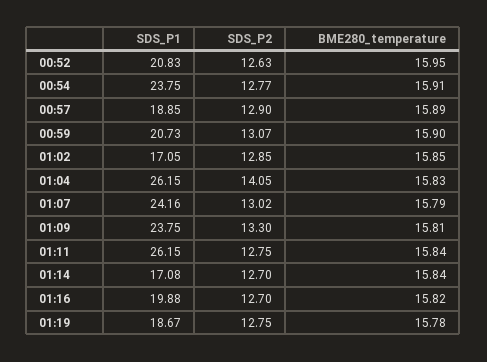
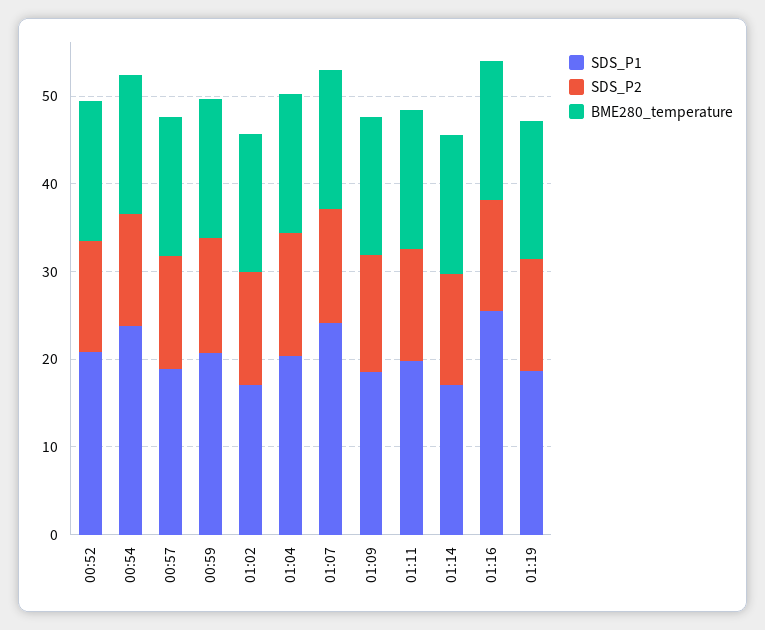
  {
    "SDS_P1": {
      "00:52": 20.83,
      "00:54": 23.75,
      "00:57": 18.85,
      "00:59": 20.73,
      "01:02": 17.05,
-     "01:04": 26.15,
+     "01:04": 20,
      "01:07": 24.16,
-     "01:09": 23.75,
+     "01:09": 18,
-     "01:11": 26.15,
+     "01:11": 20,
      "01:14": 17.08,
-     "01:16": 19.88,
+     "01:16": 26,
      "01:19": 18.67
    },
    "SDS_P2": {
      "00:52": 12.63,
      "00:54": 12.77,
      "00:57": 12.9,
      "00:59": 13.07,
      "01:02": 12.85,
      "01:04": 14.05,
      "01:07": 13.02,
      "01:09": 13.3,
      "01:11": 12.75,
      "01:14": 12.7,
      "01:16": 12.7,
      "01:19": 12.75
    },
    "BME280_temperature": {
      "00:52": 15.95,
      "00:54": 15.91,
      "00:57": 15.89,
      "00:59": 15.9,
      "01:02": 15.85,
      "01:04": 15.83,
      "01:07": 15.79,
      "01:09": 15.81,
      "01:11": 15.84,
      "01:14": 15.84,
      "01:16": 15.82,
      "01:19": 15.78
    }
  }

